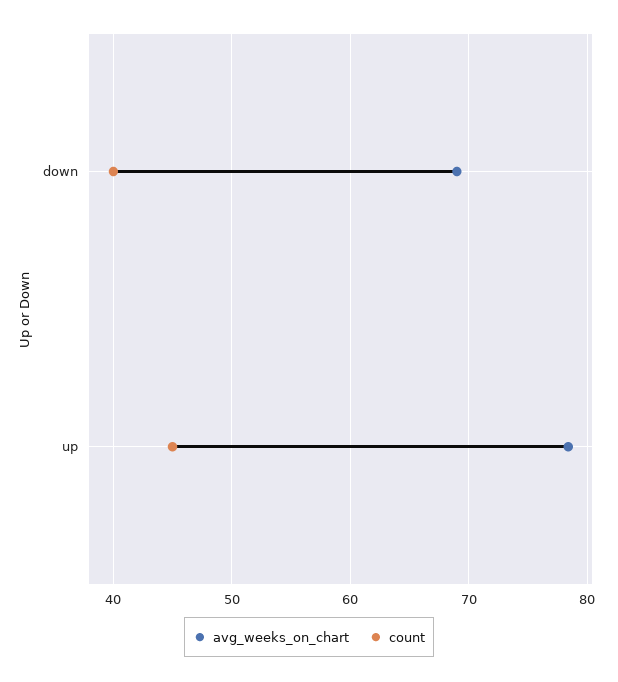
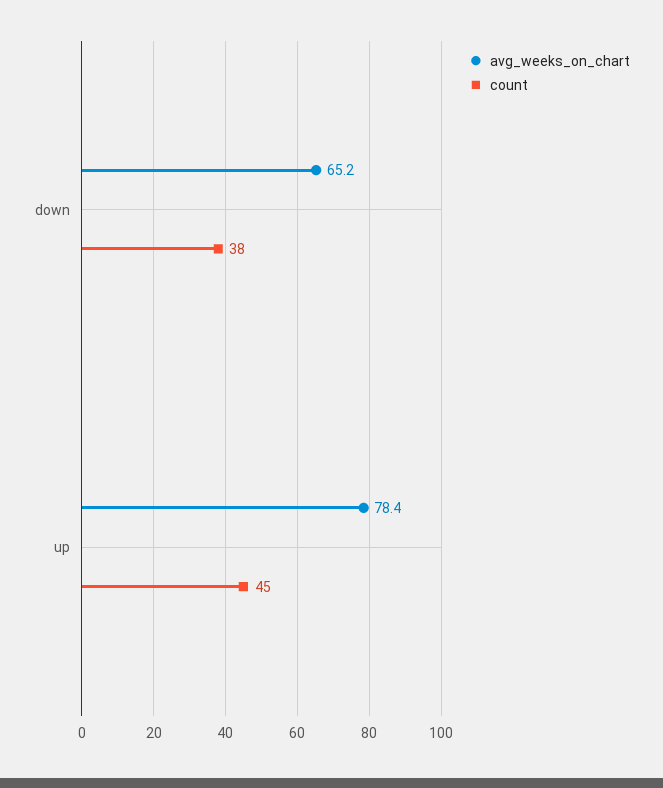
  {
    "avg_weeks_on_chart": {
-     "down": 69,
+     "down": 65.2,
      "up": 78.4
    },
    "count": {
-     "down": 40,
+     "down": 38,
      "up": 45
    }
  }

